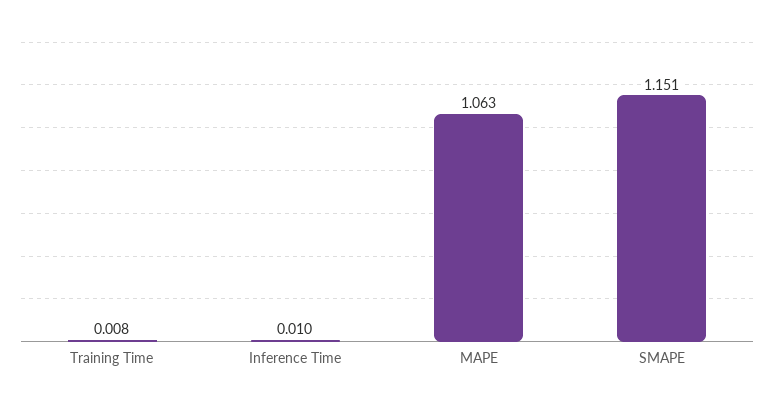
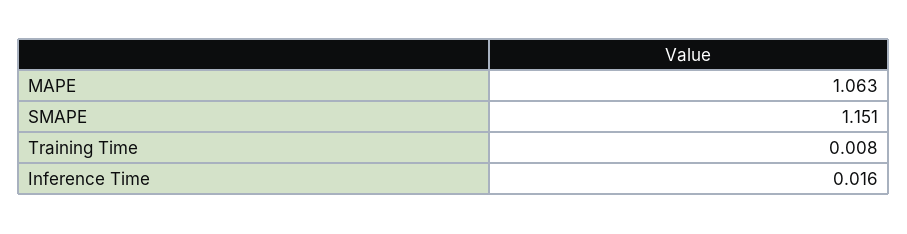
  {
    "Training Time": 0.008,
-   "Inference Time": 0.01,
+   "Inference Time": 0.016,
    "MAPE": 1.063,
    "SMAPE": 1.151
  }

